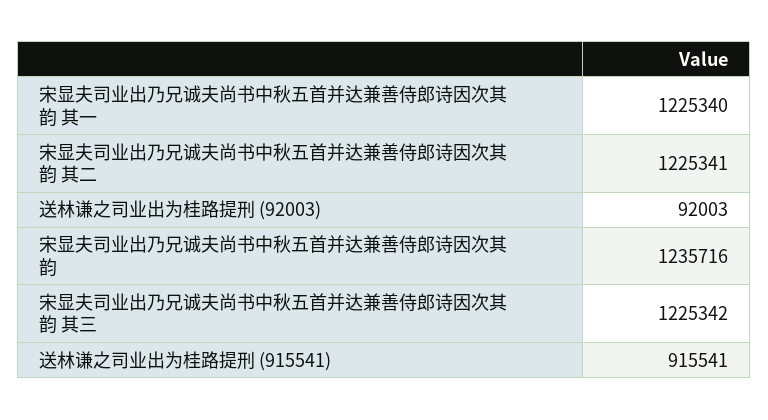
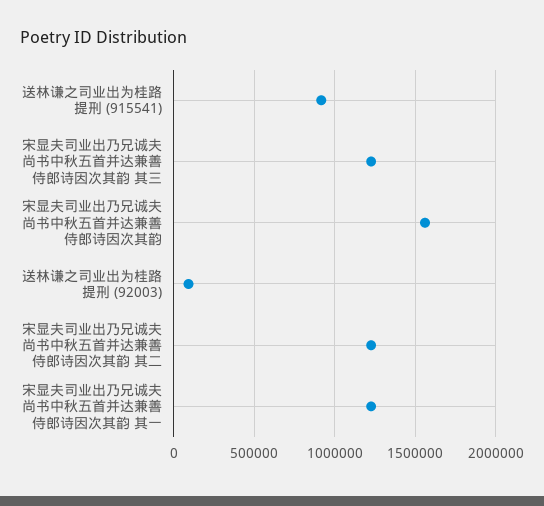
  {
    "宋显夫司业出乃兄诚夫尚书中秋五首并达兼善侍郎诗因次其韵 其一": 1225340,
    "宋显夫司业出乃兄诚夫尚书中秋五首并达兼善侍郎诗因次其韵 其二": 1225341,
    "送林谦之司业出为桂路提刑 (92003)": 92003,
-   "宋显夫司业出乃兄诚夫尚书中秋五首并达兼善侍郎诗因次其韵": 1235716,
+   "宋显夫司业出乃兄诚夫尚书中秋五首并达兼善侍郎诗因次其韵": 1550000,
    "宋显夫司业出乃兄诚夫尚书中秋五首并达兼善侍郎诗因次其韵 其三": 1225342,
    "送林谦之司业出为桂路提刑 (915541)": 915541
  }

